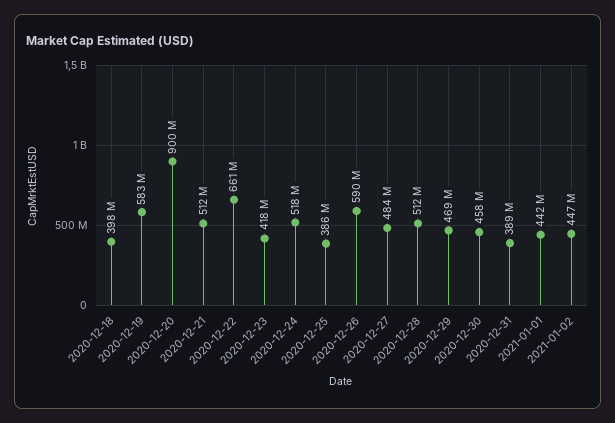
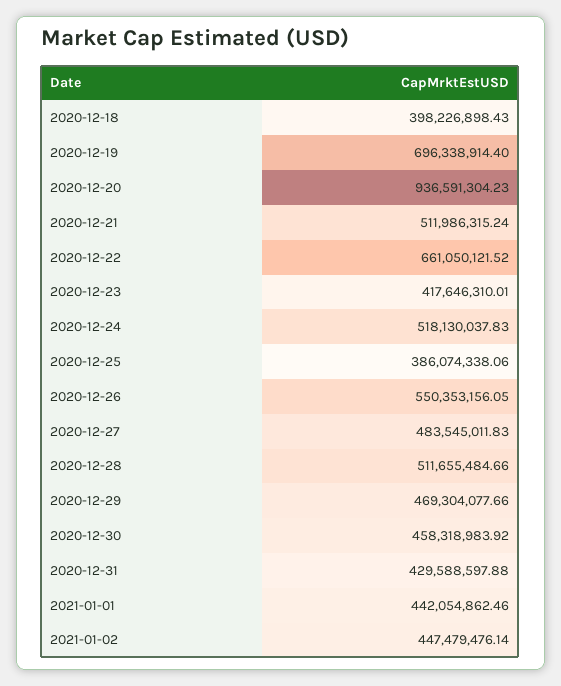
  {
    "2020-12-18": 398226898.43,
-   "2020-12-19": 583000000,
+   "2020-12-19": 696338914.4,
-   "2020-12-20": 900000000,
+   "2020-12-20": 936591304.23,
    "2020-12-21": 511986315.24,
    "2020-12-22": 661050121.52,
    "2020-12-23": 417646310.01,
    "2020-12-24": 518130037.83,
    "2020-12-25": 386074338.06,
-   "2020-12-26": 590000000,
+   "2020-12-26": 550353156.05,
    "2020-12-27": 483545011.83,
    "2020-12-28": 511655484.66,
    "2020-12-29": 469304077.66,
    "2020-12-30": 458318983.92,
-   "2020-12-31": 389000000,
+   "2020-12-31": 429588597.88,
    "2021-01-01": 442054862.46,
    "2021-01-02": 447479476.14
  }

